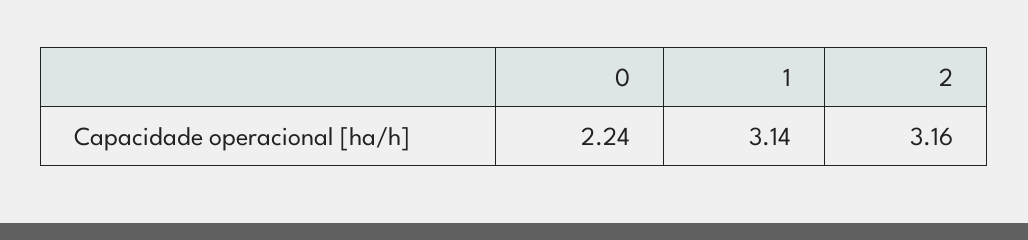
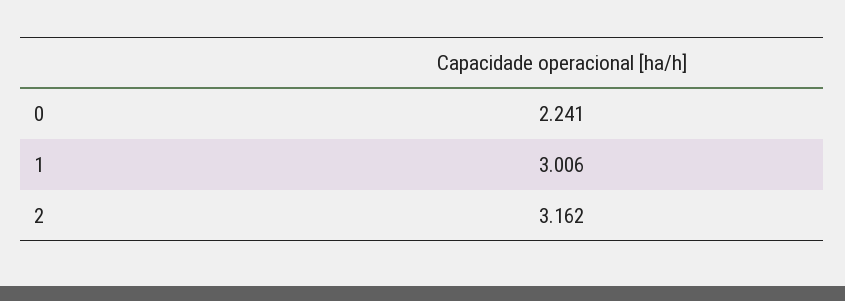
  {
    "0": 2.241,
-   "1": 3.14,
+   "1": 3.006,
    "2": 3.162
  }

